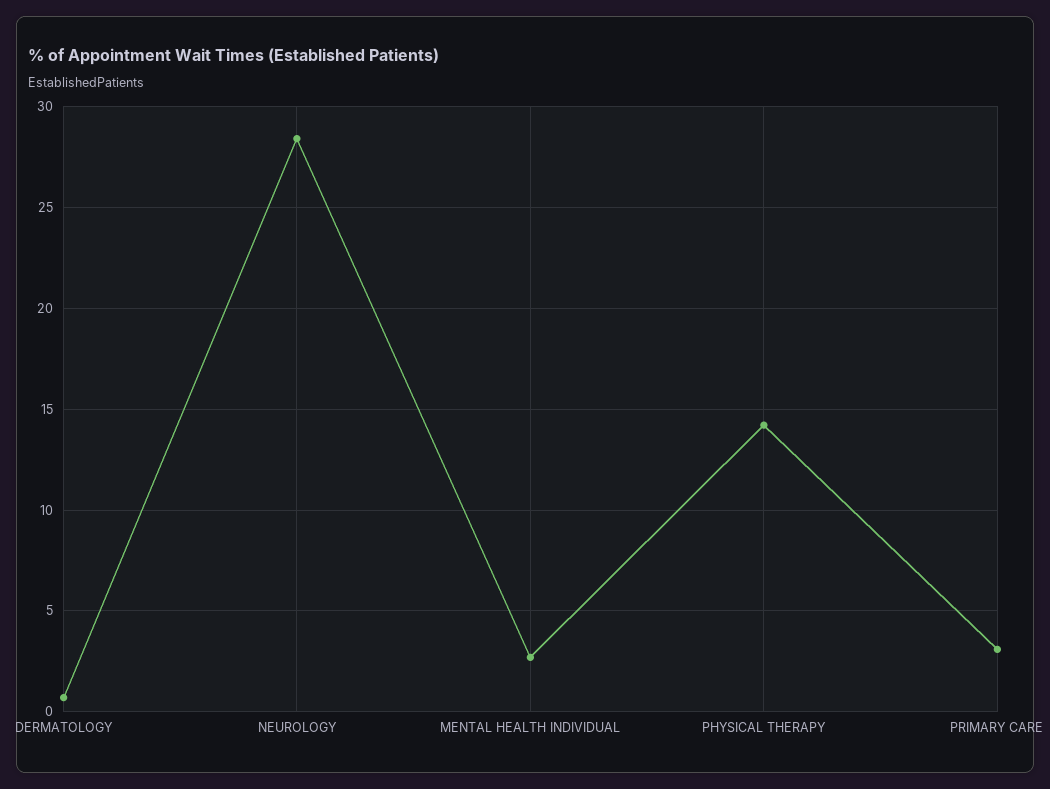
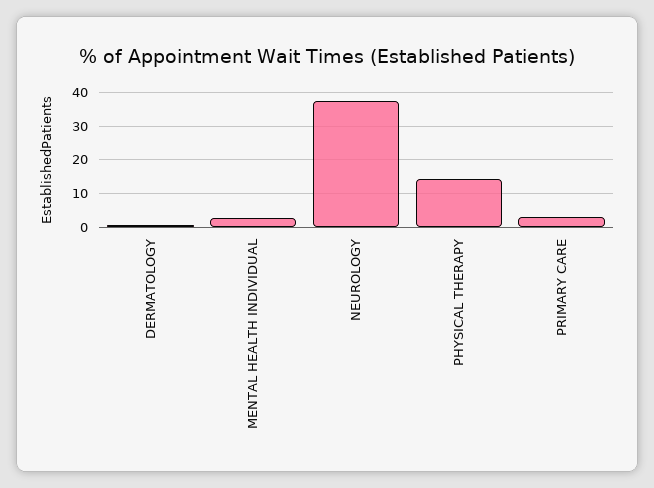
  {
    "DERMATOLOGY": 0.5,
-   "NEUROLOGY": 28.5,
+   "NEUROLOGY": 38,
    "MENTAL HEALTH INDIVIDUAL": 2.5,
    "PHYSICAL THERAPY": 14,
    "PRIMARY CARE": 3
  }

